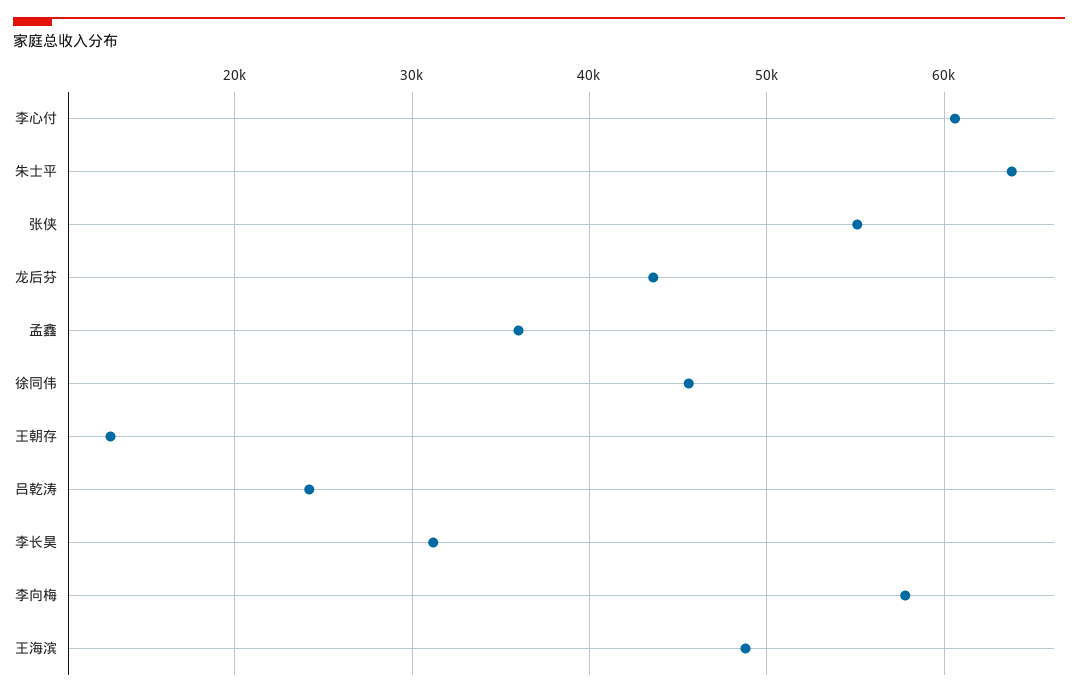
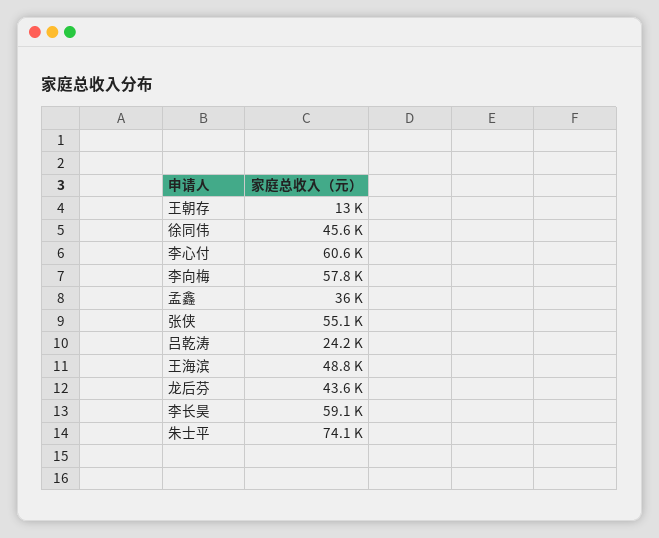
  {
    "李心付": 60600,
-   "朱士平": 64000,
+   "朱士平": 74100,
    "张侠": 55100,
    "龙后芬": 43600,
    "孟鑫": 36000,
    "徐同伟": 45600,
    "王朝存": 13000,
    "吕乾涛": 24200,
-   "李长昊": 31000,
+   "李长昊": 59100,
    "李向梅": 57800,
    "王海滨": 48800
  }

